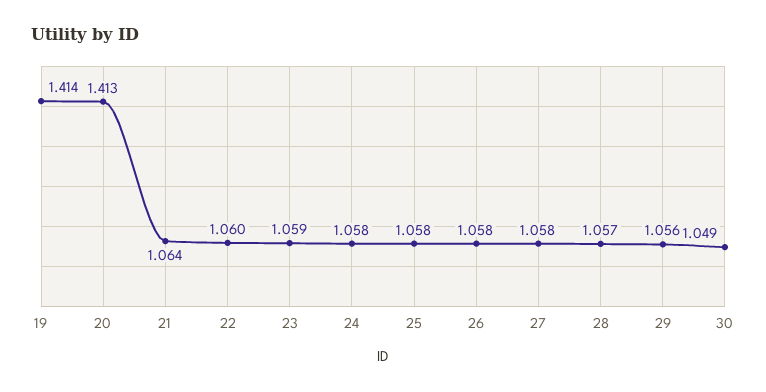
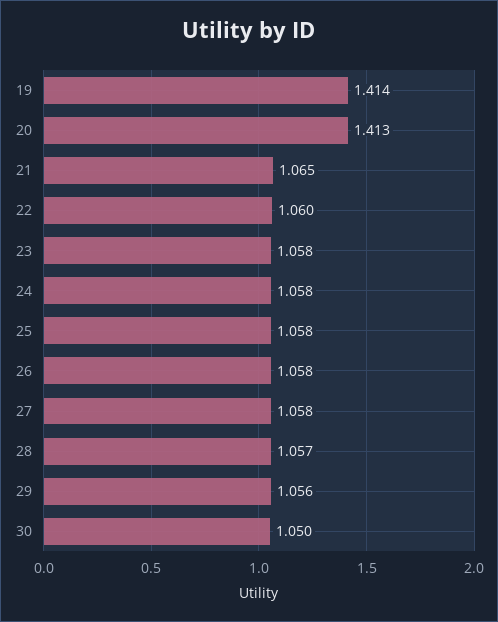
  {
    "19": 1.414,
    "20": 1.413,
-   "21": 1.064,
+   "21": 1.065,
    "22": 1.06,
-   "23": 1.059,
+   "23": 1.058,
    "24": 1.058,
    "25": 1.058,
    "26": 1.058,
    "27": 1.058,
    "28": 1.057,
    "29": 1.056,
-   "30": 1.049
+   "30": 1.05
  }

